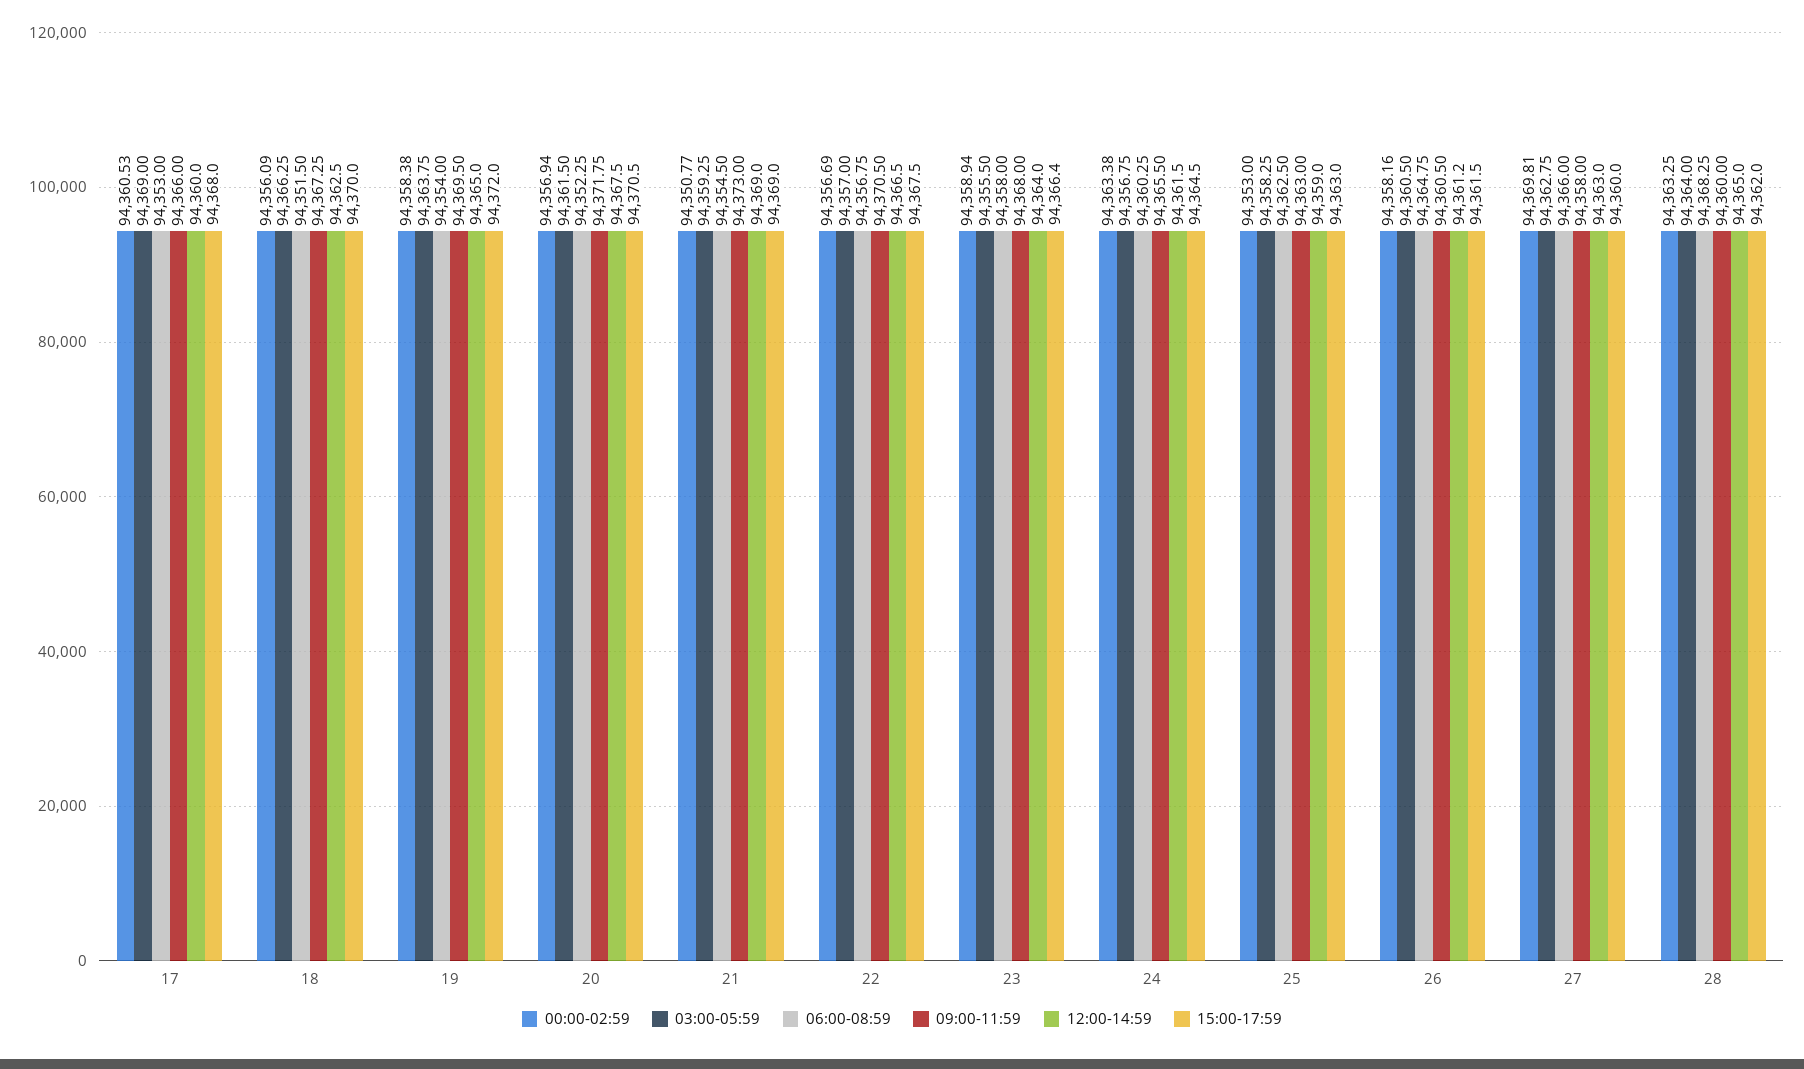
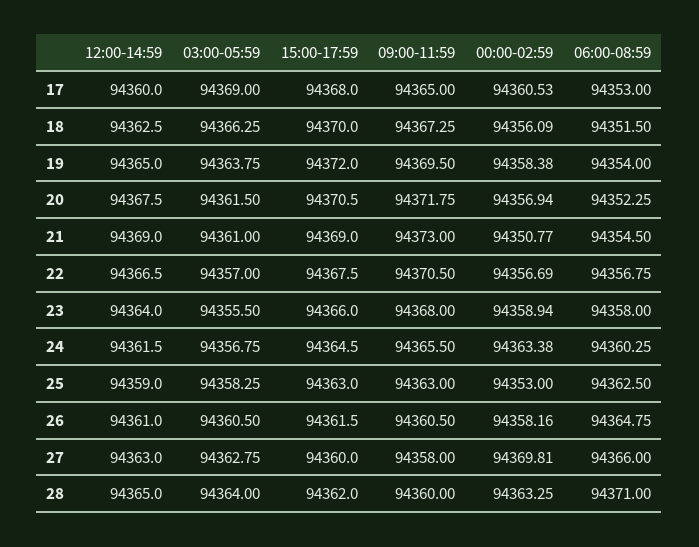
  {
    "00:00-02:59": {
      "17": 94360.53,
      "18": 94356.09,
      "19": 94358.38,
      "20": 94356.94,
      "21": 94350.77,
      "22": 94356.69,
      "23": 94358.94,
      "24": 94363.38,
      "25": 94353,
      "26": 94358.16,
      "27": 94369.81,
      "28": 94363.25
    },
    "03:00-05:59": {
      "17": 94369,
      "18": 94366.25,
      "19": 94363.75,
      "20": 94361.5,
-     "21": 94359.25,
+     "21": 94361,
      "22": 94357,
      "23": 94355.5,
      "24": 94356.75,
      "25": 94358.25,
      "26": 94360.5,
      "27": 94362.75,
      "28": 94364
    },
    "06:00-08:59": {
      "17": 94353,
      "18": 94351.5,
      "19": 94354,
      "20": 94352.25,
      "21": 94354.5,
      "22": 94356.75,
      "23": 94358,
      "24": 94360.25,
      "25": 94362.5,
      "26": 94364.75,
      "27": 94366,
-     "28": 94368.25
+     "28": 94371
    },
    "09:00-11:59": {
-     "17": 94366,
+     "17": 94365,
      "18": 94367.25,
      "19": 94369.5,
      "20": 94371.75,
      "21": 94373,
      "22": 94370.5,
      "23": 94368,
      "24": 94365.5,
      "25": 94363,
      "26": 94360.5,
      "27": 94358,
      "28": 94360
    },
    "12:00-14:59": {
      "17": 94360,
      "18": 94362.5,
      "19": 94365,
      "20": 94367.5,
      "21": 94369,
      "22": 94366.5,
      "23": 94364,
      "24": 94361.5,
      "25": 94359,
-     "26": 94361.2,
+     "26": 94361,
      "27": 94363,
      "28": 94365
    },
    "15:00-17:59": {
      "17": 94368,
      "18": 94370,
      "19": 94372,
      "20": 94370.5,
      "21": 94369,
      "22": 94367.5,
-     "23": 94366.4,
+     "23": 94366,
      "24": 94364.5,
      "25": 94363,
      "26": 94361.5,
      "27": 94360,
      "28": 94362
    }
  }

